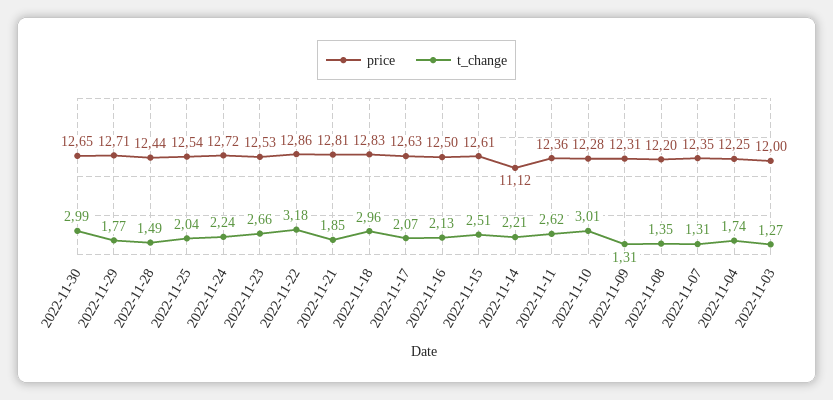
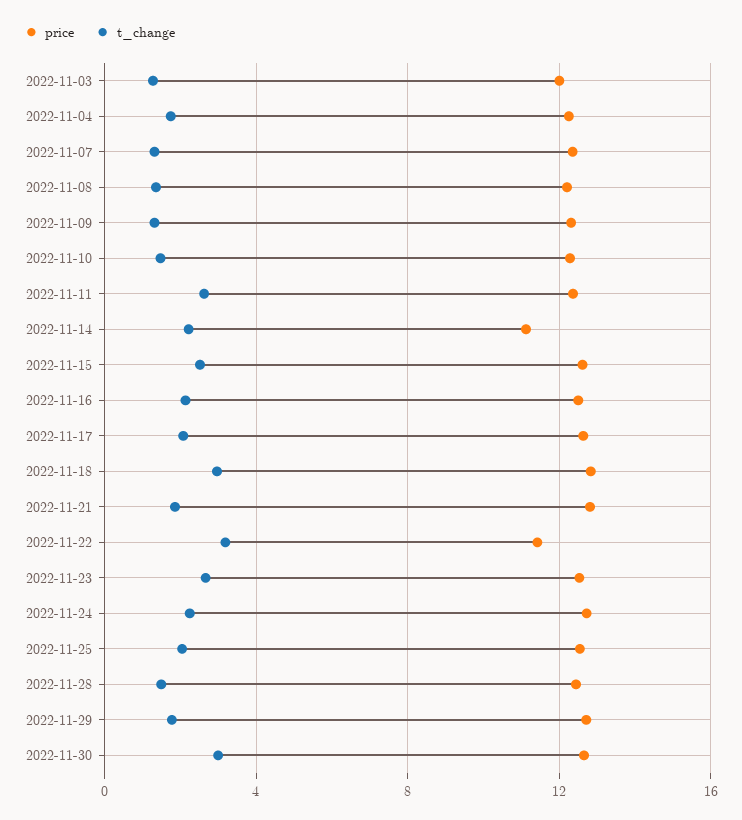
  {
    "price": {
      "2022-11-30": 12.65,
      "2022-11-29": 12.71,
      "2022-11-28": 12.44,
      "2022-11-25": 12.54,
      "2022-11-24": 12.72,
      "2022-11-23": 12.53,
-     "2022-11-22": 12.86,
+     "2022-11-22": 11.5,
      "2022-11-21": 12.81,
      "2022-11-18": 12.83,
      "2022-11-17": 12.63,
      "2022-11-16": 12.5,
      "2022-11-15": 12.61,
      "2022-11-14": 11.12,
      "2022-11-11": 12.36,
      "2022-11-10": 12.28,
      "2022-11-09": 12.31,
      "2022-11-08": 12.2,
      "2022-11-07": 12.35,
      "2022-11-04": 12.25,
      "2022-11-03": 12
    },
    "t_change": {
      "2022-11-30": 2.99,
      "2022-11-29": 1.77,
      "2022-11-28": 1.49,
      "2022-11-25": 2.04,
      "2022-11-24": 2.24,
      "2022-11-23": 2.66,
      "2022-11-22": 3.18,
      "2022-11-21": 1.85,
      "2022-11-18": 2.96,
      "2022-11-17": 2.07,
      "2022-11-16": 2.13,
      "2022-11-15": 2.51,
      "2022-11-14": 2.21,
      "2022-11-11": 2.62,
-     "2022-11-10": 3.01,
+     "2022-11-10": 1.5,
      "2022-11-09": 1.31,
      "2022-11-08": 1.35,
      "2022-11-07": 1.31,
      "2022-11-04": 1.74,
      "2022-11-03": 1.27
    }
  }

